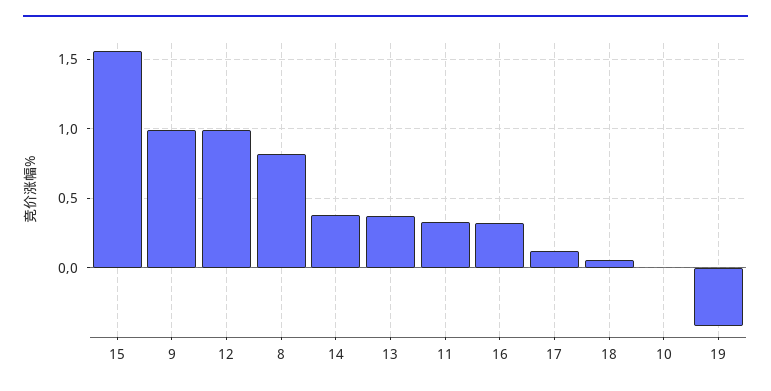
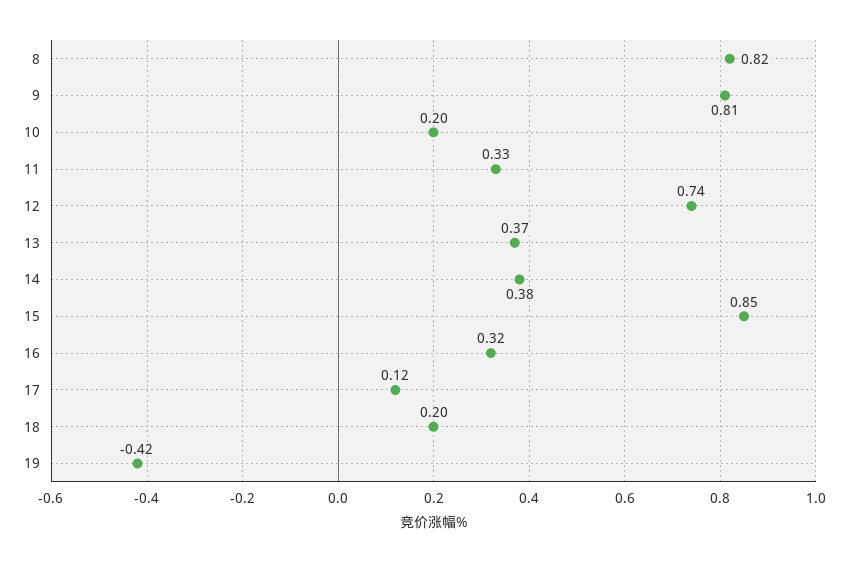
  {
-   "15": 1.55,
+   "15": 0.85,
-   "9": 1,
+   "9": 0.81,
-   "12": 1,
+   "12": 0.74,
    "8": 0.82,
    "14": 0.38,
    "13": 0.37,
    "11": 0.33,
    "16": 0.32,
    "17": 0.12,
-   "18": 0.05,
+   "18": 0.2,
-   "10": 0,
+   "10": 0.2,
    "19": -0.42
  }

